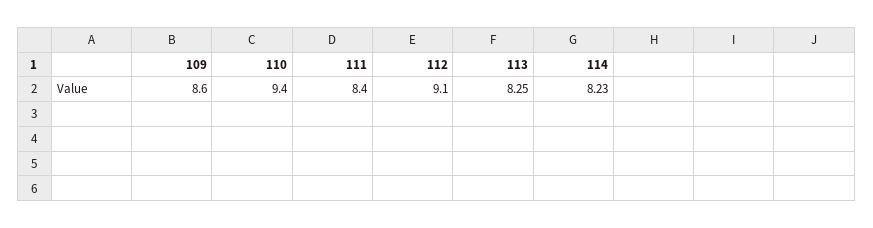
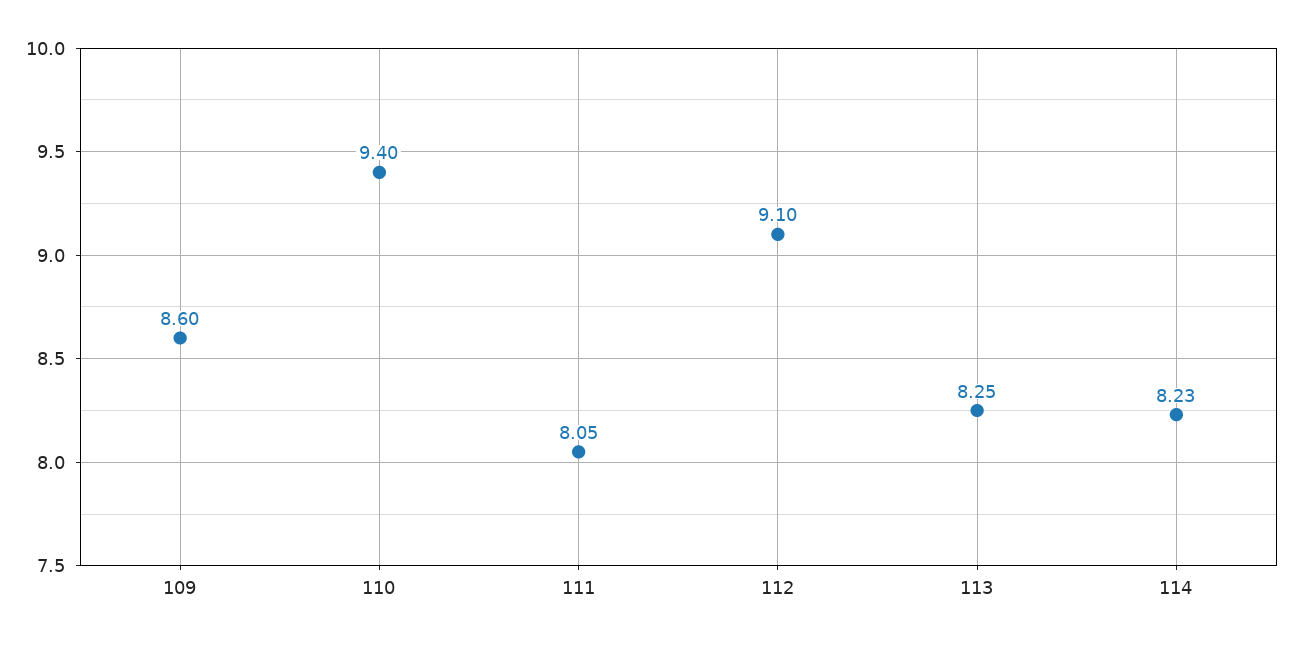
  {
    "109": 8.6,
    "110": 9.4,
-   "111": 8.4,
+   "111": 8.05,
    "112": 9.1,
    "113": 8.25,
    "114": 8.23
  }

